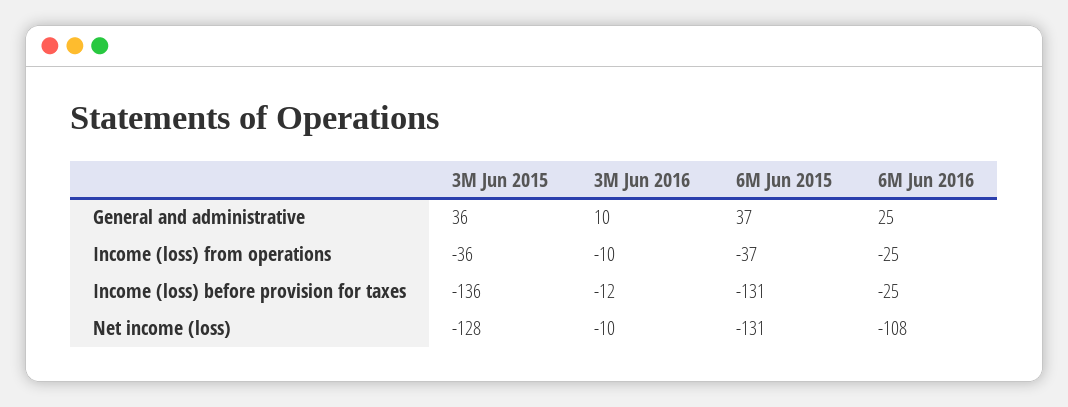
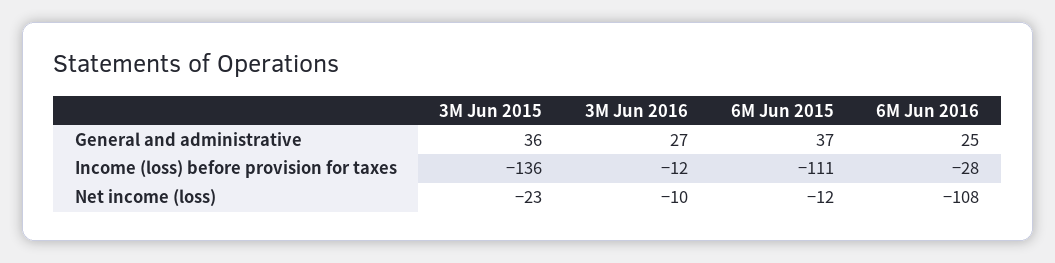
  {
    "3M Jun 2015": {
      "General and administrative": 36,
-     "Income (loss) from operations": -36,
      "Income (loss) before provision for taxes": -136,
-     "Net income (loss)": -128
+     "Net income (loss)": -23
    },
    "3M Jun 2016": {
-     "General and administrative": 10,
+     "General and administrative": 27,
-     "Income (loss) from operations": -10,
      "Income (loss) before provision for taxes": -12,
      "Net income (loss)": -10
    },
    "6M Jun 2015": {
      "General and administrative": 37,
-     "Income (loss) from operations": -37,
-     "Income (loss) before provision for taxes": -131,
+     "Income (loss) before provision for taxes": -111,
-     "Net income (loss)": -131
+     "Net income (loss)": -12
    },
    "6M Jun 2016": {
      "General and administrative": 25,
-     "Income (loss) from operations": -25,
-     "Income (loss) before provision for taxes": -25,
+     "Income (loss) before provision for taxes": -28,
      "Net income (loss)": -108
    }
  }

